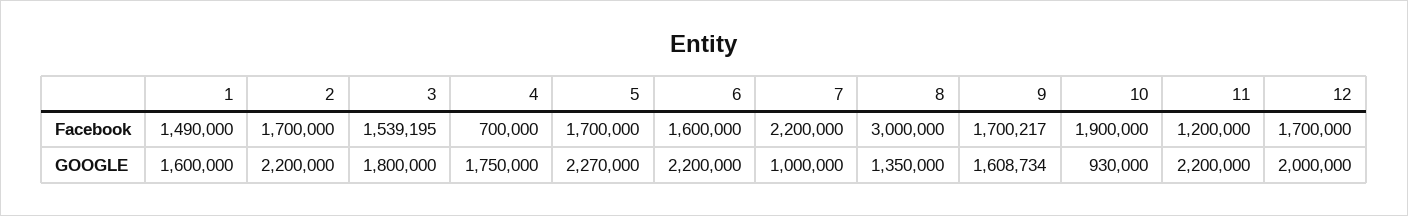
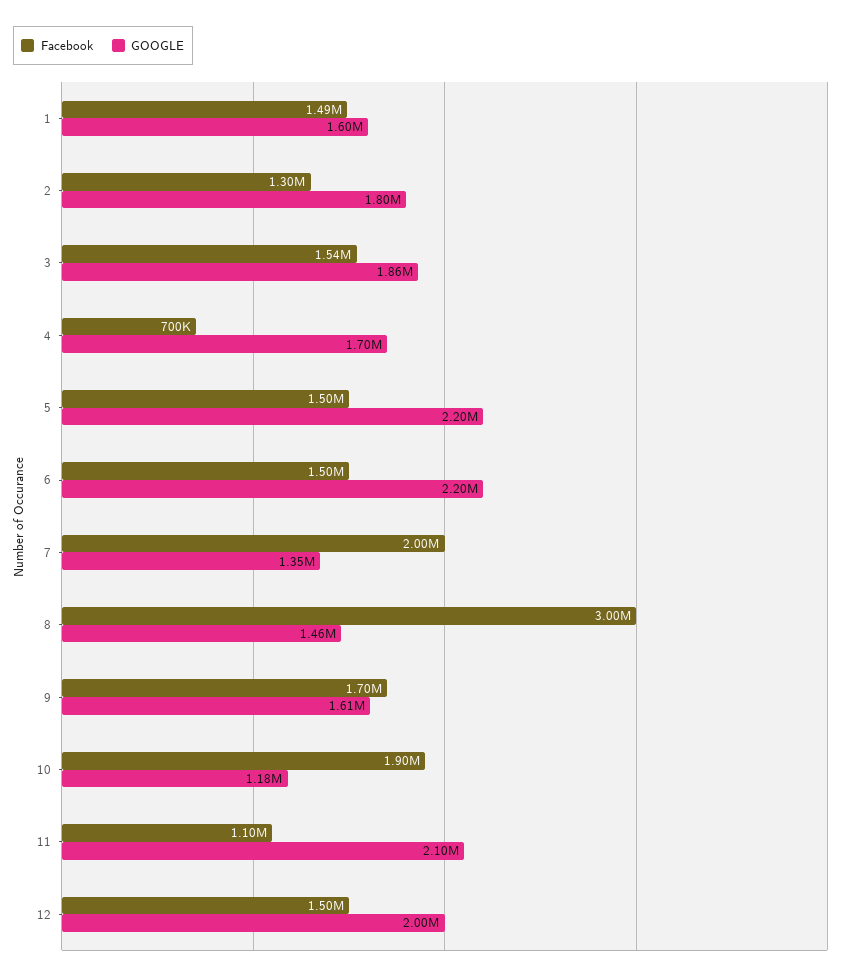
  {
    "Facebook": {
      "1": 1490000,
-     "2": 1700000,
+     "2": 1300000,
      "3": 1539195,
      "4": 700000,
-     "5": 1700000,
+     "5": 1500000,
-     "6": 1600000,
+     "6": 1500000,
-     "7": 2200000,
+     "7": 2000000,
      "8": 3000000,
      "9": 1700217,
      "10": 1900000,
-     "11": 1200000,
+     "11": 1100000,
-     "12": 1700000
+     "12": 1500000
    },
    "GOOGLE": {
      "1": 1600000,
-     "2": 2200000,
+     "2": 1800000,
-     "3": 1800000,
+     "3": 1860000,
-     "4": 1750000,
+     "4": 1700000,
-     "5": 2270000,
+     "5": 2200000,
      "6": 2200000,
-     "7": 1000000,
+     "7": 1350000,
-     "8": 1350000,
+     "8": 1460000,
      "9": 1608734,
-     "10": 930000,
+     "10": 1180000,
-     "11": 2200000,
+     "11": 2100000,
      "12": 2000000
    }
  }

